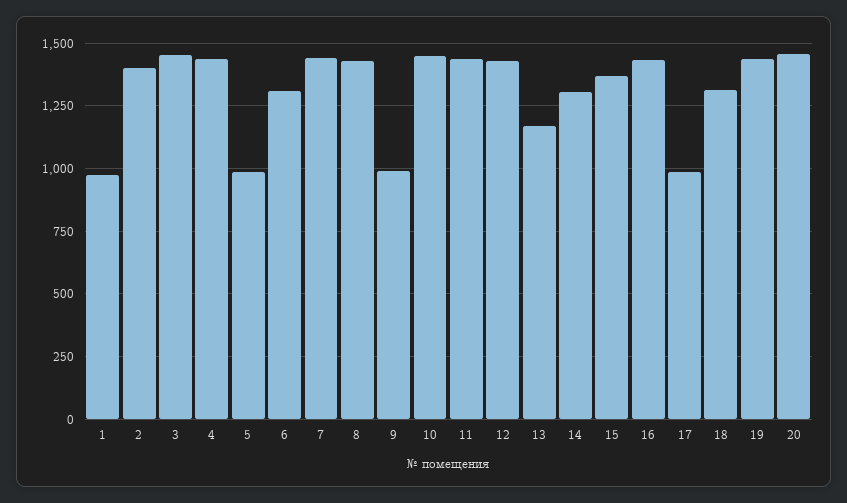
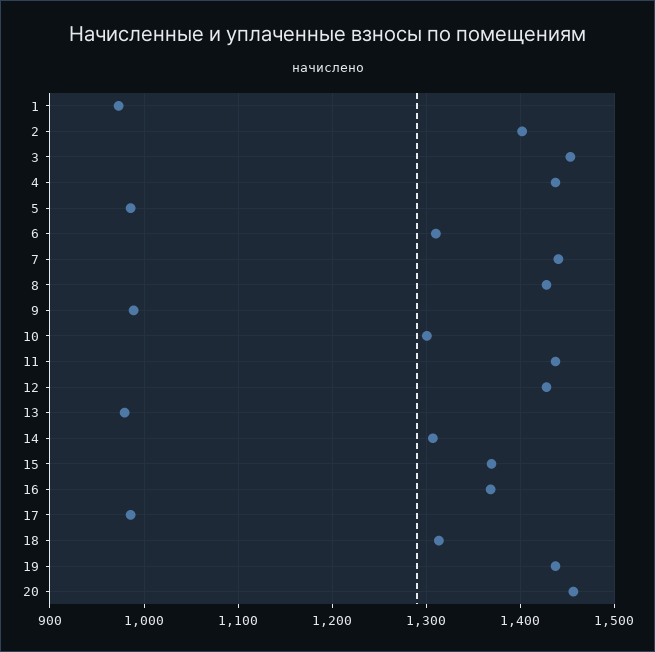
  {
    "1": 970,
    "2": 1400,
    "3": 1450,
    "4": 1440,
    "5": 990,
    "6": 1310,
    "7": 1440,
    "8": 1430,
    "9": 990,
-   "10": 1450,
+   "10": 1300,
    "11": 1440,
    "12": 1430,
-   "13": 1175,
+   "13": 980,
    "14": 1310,
    "15": 1370,
-   "16": 1425,
+   "16": 1370,
    "17": 990,
    "18": 1310,
    "19": 1440,
    "20": 1460
  }

